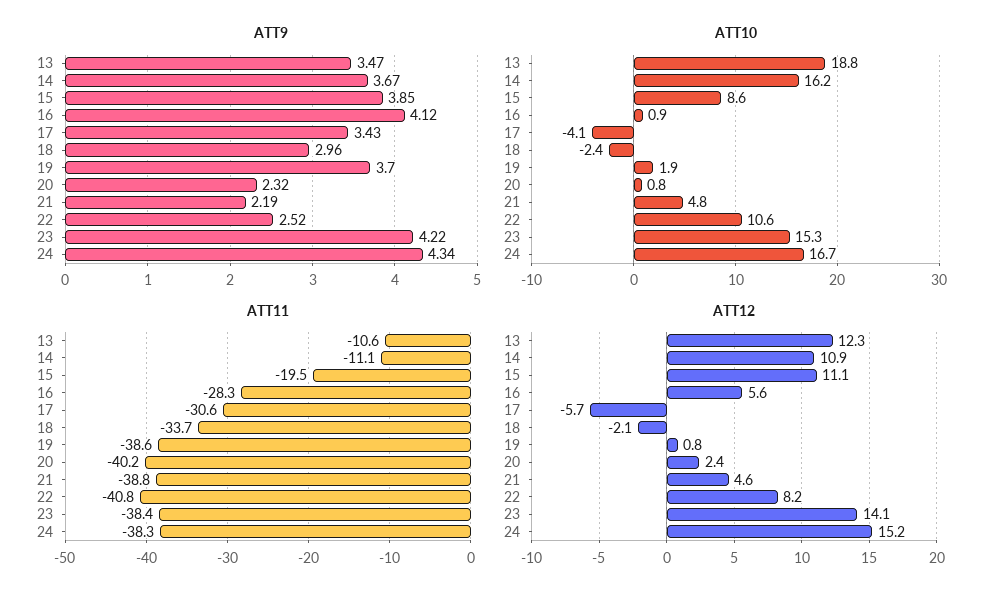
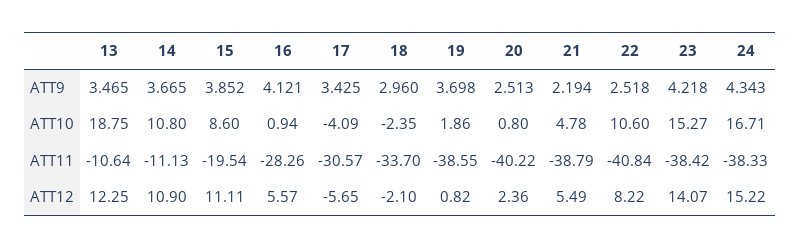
  {
    "ATT9": {
      "13": 3.465,
      "14": 3.665,
      "15": 3.852,
      "16": 4.121,
      "17": 3.425,
      "18": 2.96,
      "19": 3.698,
-     "20": 2.32,
+     "20": 2.513,
      "21": 2.194,
      "22": 2.518,
      "23": 4.218,
      "24": 4.343
    },
    "ATT10": {
      "13": 18.75,
-     "14": 16.2,
+     "14": 10.8,
      "15": 8.6,
      "16": 0.94,
      "17": -4.09,
      "18": -2.35,
      "19": 1.86,
      "20": 0.8,
      "21": 4.78,
      "22": 10.6,
      "23": 15.27,
      "24": 16.71
    },
    "ATT11": {
      "13": -10.64,
      "14": -11.13,
      "15": -19.54,
      "16": -28.26,
      "17": -30.57,
      "18": -33.7,
      "19": -38.55,
      "20": -40.22,
      "21": -38.79,
      "22": -40.84,
      "23": -38.42,
      "24": -38.33
    },
    "ATT12": {
      "13": 12.25,
      "14": 10.9,
      "15": 11.11,
      "16": 5.57,
      "17": -5.65,
      "18": -2.1,
      "19": 0.82,
      "20": 2.36,
-     "21": 4.6,
+     "21": 5.49,
      "22": 8.22,
      "23": 14.07,
      "24": 15.22
    }
  }

